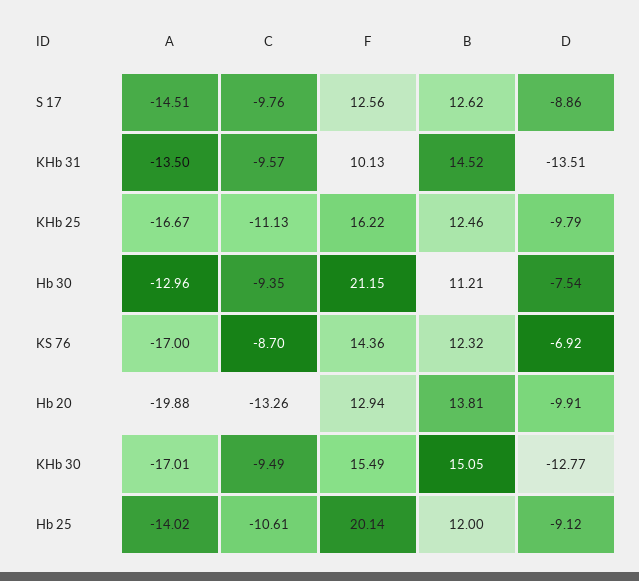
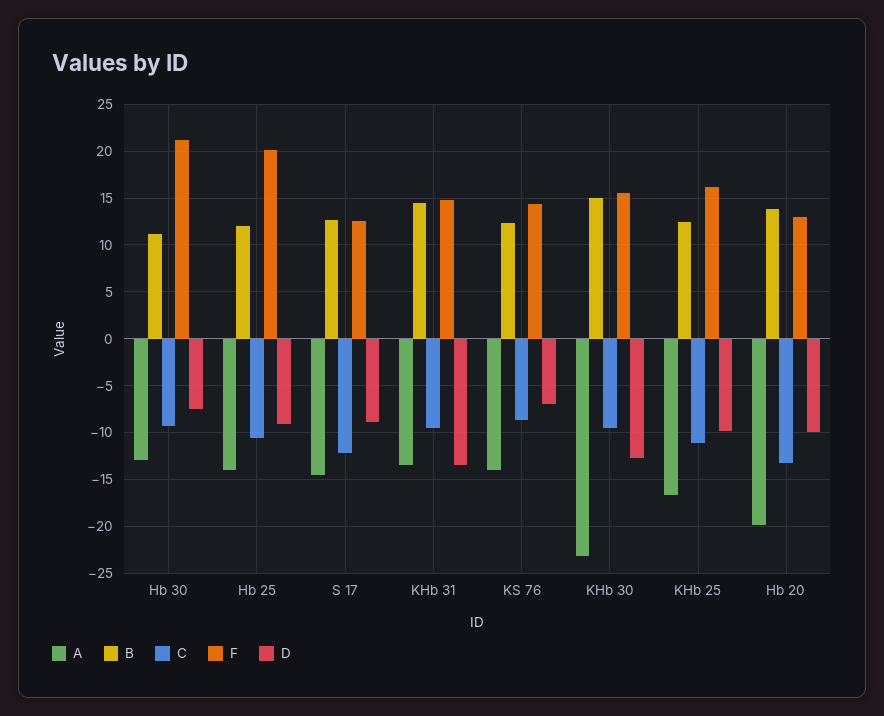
  {
    "A": {
      "S 17": -14.51,
      "KHb 31": -13.5,
      "KHb 25": -16.67,
      "Hb 30": -12.96,
-     "KS 76": -17,
+     "KS 76": -14,
      "Hb 20": -19.88,
-     "KHb 30": -17.01,
+     "KHb 30": -23,
      "Hb 25": -14.02
    },
    "C": {
-     "S 17": -9.76,
+     "S 17": -12,
      "KHb 31": -9.57,
      "KHb 25": -11.13,
      "Hb 30": -9.35,
      "KS 76": -8.7,
      "Hb 20": -13.26,
      "KHb 30": -9.49,
      "Hb 25": -10.61
    },
    "F": {
      "S 17": 12.56,
-     "KHb 31": 10.13,
+     "KHb 31": 15,
      "KHb 25": 16.22,
      "Hb 30": 21.15,
      "KS 76": 14.36,
      "Hb 20": 12.94,
      "KHb 30": 15.49,
      "Hb 25": 20.14
    },
    "B": {
      "S 17": 12.62,
      "KHb 31": 14.52,
      "KHb 25": 12.46,
      "Hb 30": 11.21,
      "KS 76": 12.32,
      "Hb 20": 13.81,
      "KHb 30": 15.05,
      "Hb 25": 12
    },
    "D": {
      "S 17": -8.86,
      "KHb 31": -13.51,
      "KHb 25": -9.79,
      "Hb 30": -7.54,
      "KS 76": -6.92,
      "Hb 20": -9.91,
      "KHb 30": -12.77,
      "Hb 25": -9.12
    }
  }

